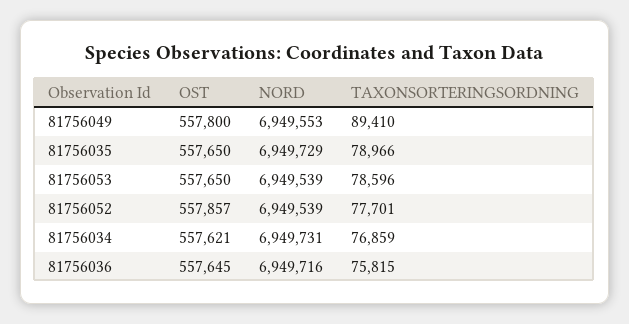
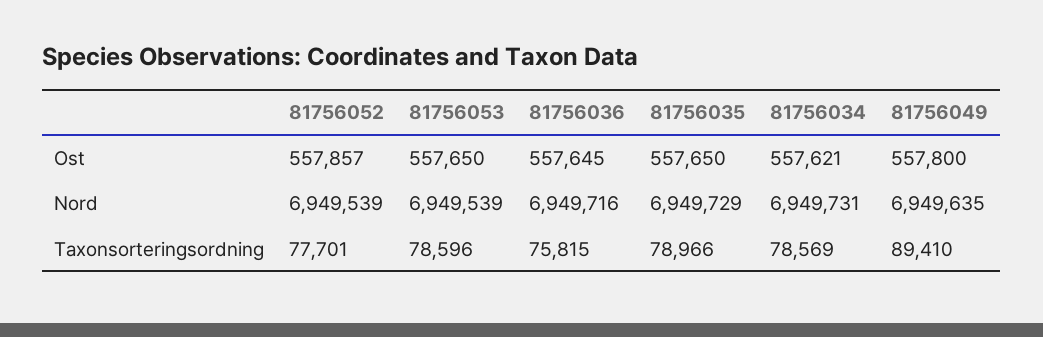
  {
    "OST": {
      "81756049": 557800,
      "81756035": 557650,
      "81756053": 557650,
      "81756052": 557857,
      "81756034": 557621,
      "81756036": 557645
    },
    "NORD": {
-     "81756049": 6949553,
+     "81756049": 6949635,
      "81756035": 6949729,
      "81756053": 6949539,
      "81756052": 6949539,
      "81756034": 6949731,
      "81756036": 6949716
    },
    "TAXONSORTERINGSORDNING": {
      "81756049": 89410,
      "81756035": 78966,
      "81756053": 78596,
      "81756052": 77701,
-     "81756034": 76859,
+     "81756034": 78569,
      "81756036": 75815
    }
  }

